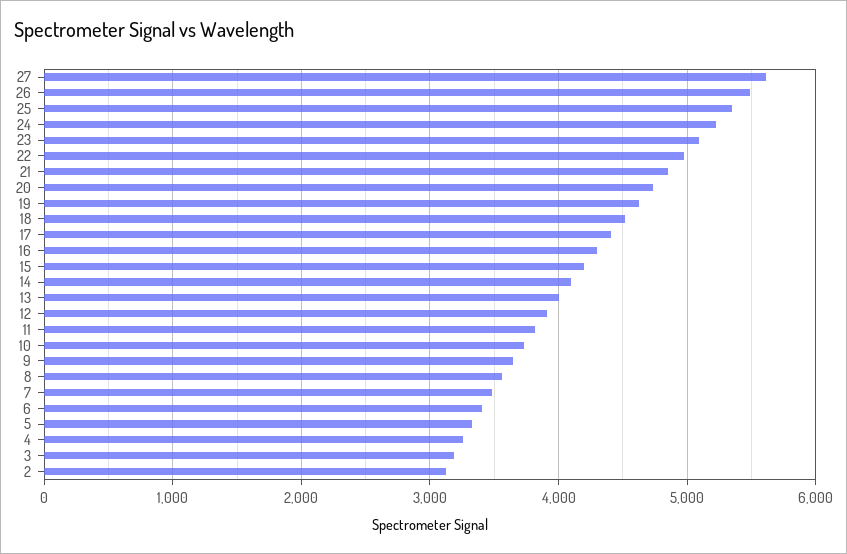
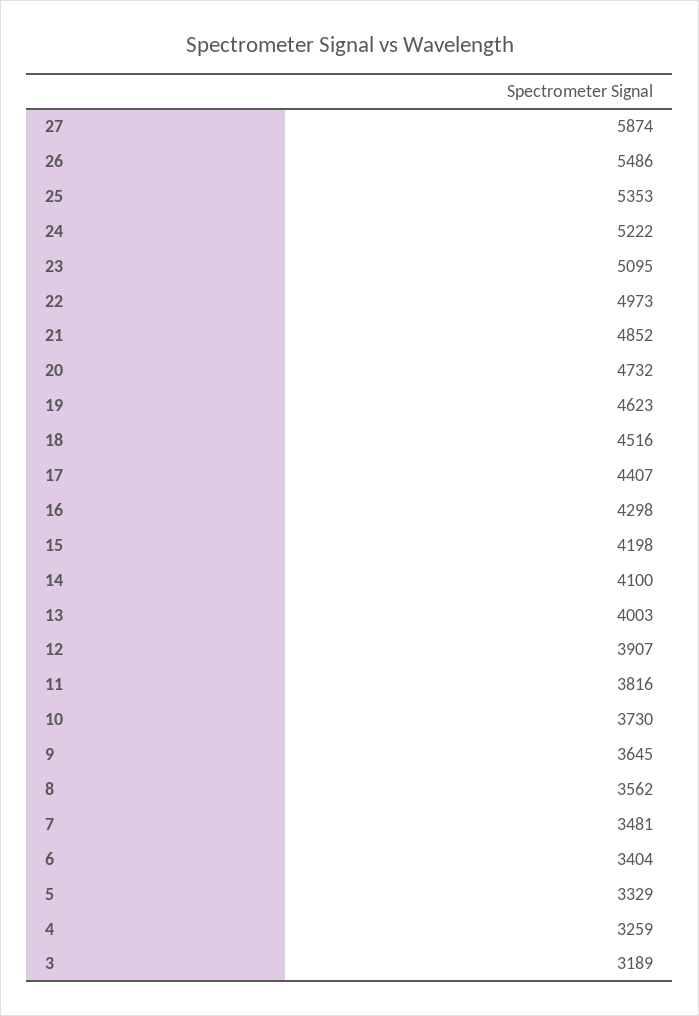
  {
-   "27": 5600,
+   "27": 5874,
    "26": 5486,
    "25": 5353,
    "24": 5222,
    "23": 5095,
    "22": 4973,
    "21": 4852,
    "20": 4732,
    "19": 4623,
    "18": 4516,
    "17": 4407,
    "16": 4298,
    "15": 4198,
    "14": 4100,
    "13": 4003,
    "12": 3907,
    "11": 3816,
    "10": 3730,
    "9": 3645,
    "8": 3562,
    "7": 3481,
    "6": 3404,
    "5": 3329,
    "4": 3259,
-   "3": 3189,
+   "3": 3189
-   "2": 3100
  }

